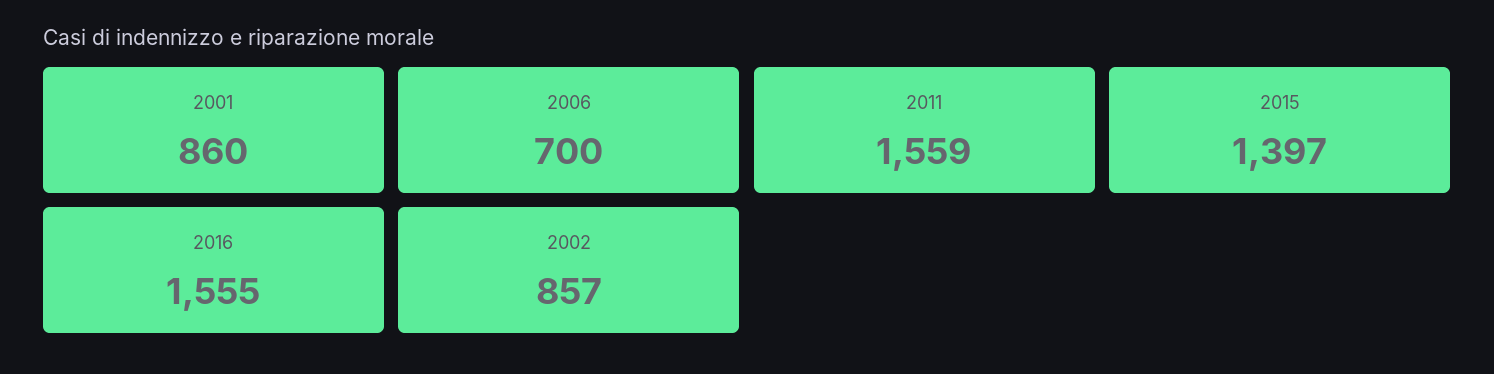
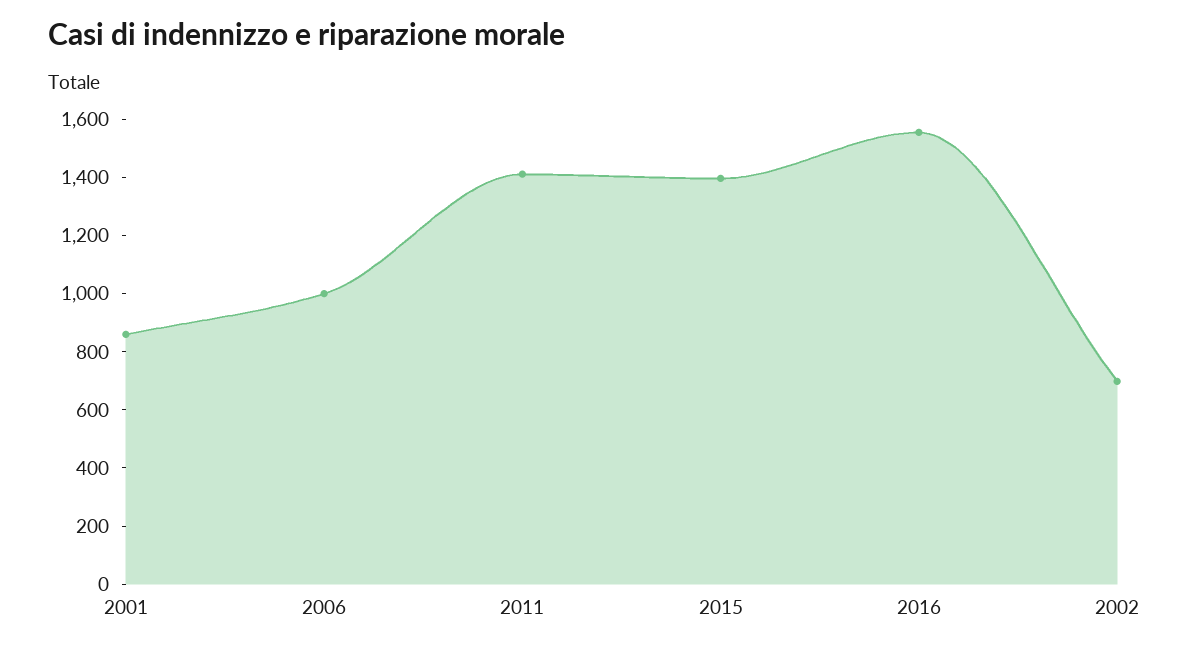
  {
    "2001": 860,
-   "2006": 700,
+   "2006": 1000,
-   "2011": 1559,
+   "2011": 1400,
    "2015": 1397,
    "2016": 1555,
-   "2002": 857
+   "2002": 700
  }

